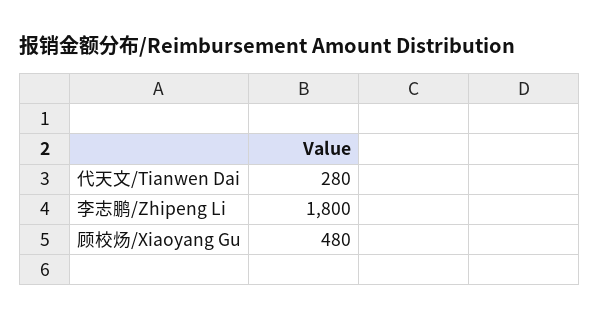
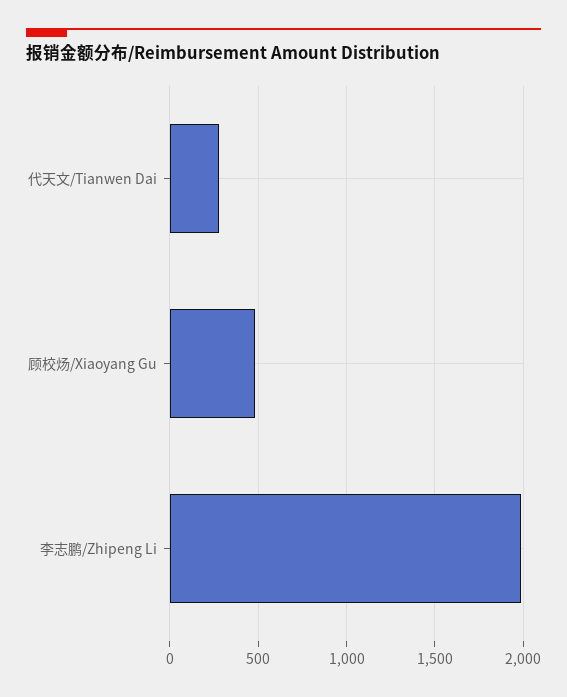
  {
    "代天文/Tianwen Dai": 280,
-   "李志鹏/Zhipeng Li": 1800,
+   "李志鹏/Zhipeng Li": 2000,
    "顾校炀/Xiaoyang Gu": 480
  }

